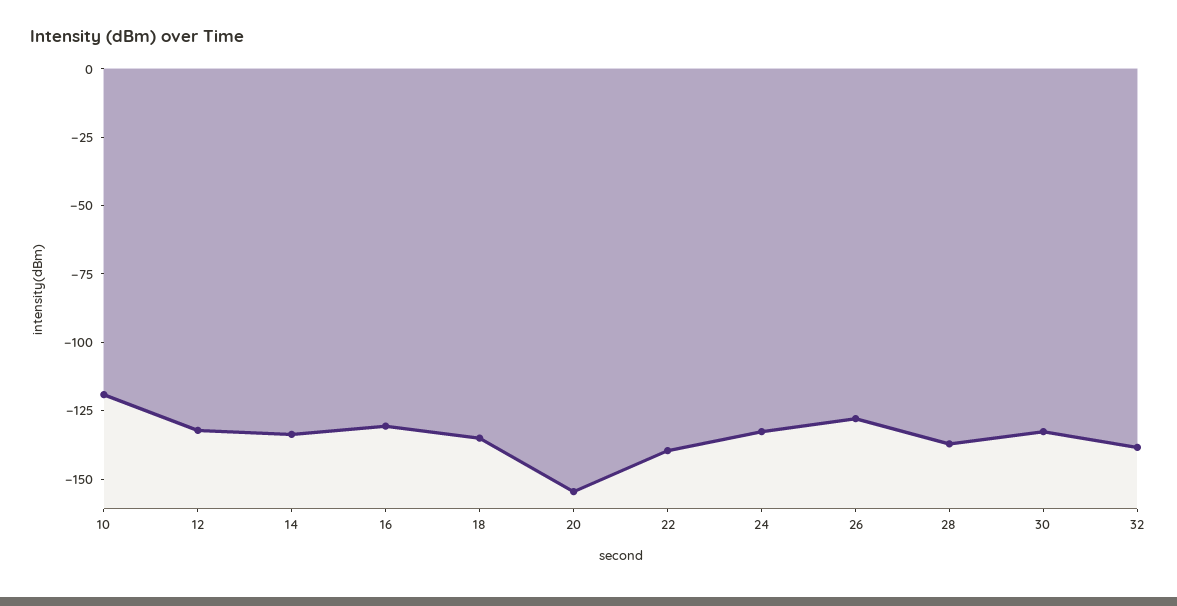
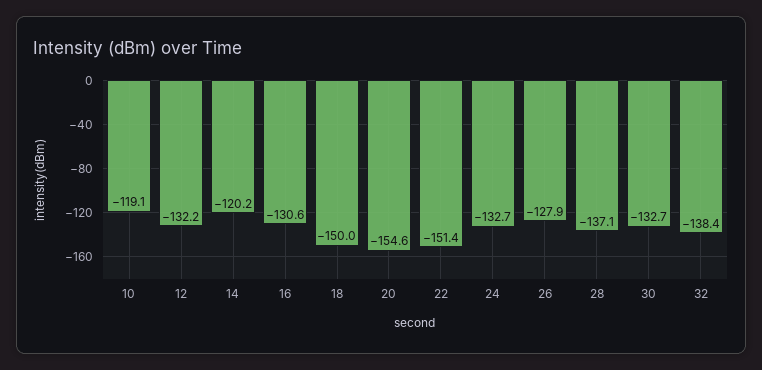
  {
    "10": -119.1,
    "12": -132.2,
-   "14": -135,
+   "14": -120.2,
    "16": -130.6,
-   "18": -135,
+   "18": -150,
    "20": -154.6,
-   "22": -140,
+   "22": -151.4,
    "24": -132.7,
    "26": -127.9,
    "28": -137.1,
    "30": -132.7,
    "32": -138.4
  }

